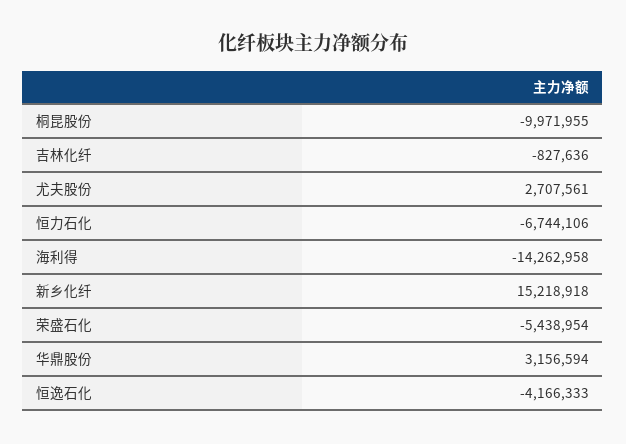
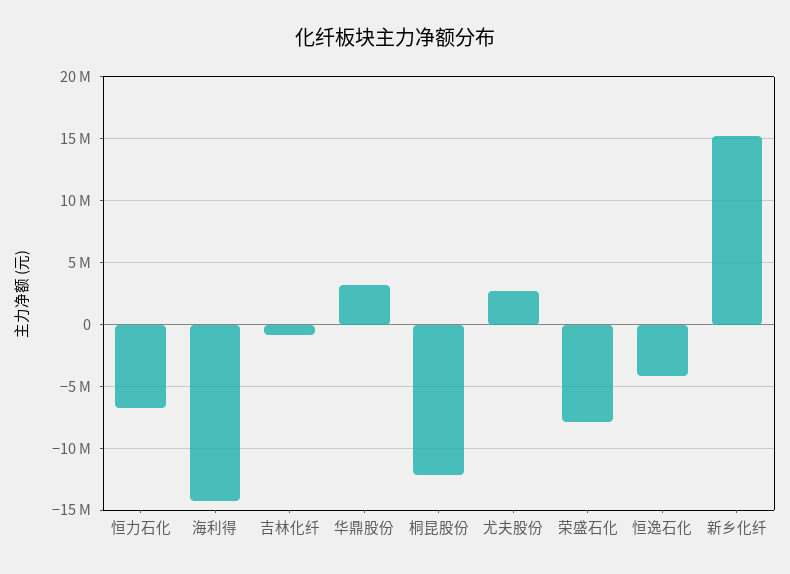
  {
-   "桐昆股份": -9971955,
+   "桐昆股份": -12000000,
    "吉林化纤": -827636,
    "尤夫股份": 2707561,
    "恒力石化": -6744106,
    "海利得": -14262958,
    "新乡化纤": 15218918,
-   "荣盛石化": -5438954,
+   "荣盛石化": -8000000,
    "华鼎股份": 3156594,
    "恒逸石化": -4166333
  }

